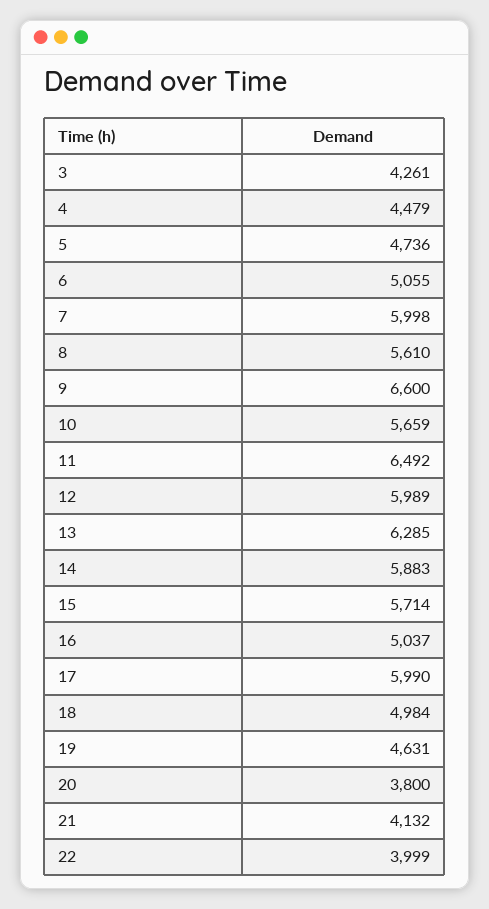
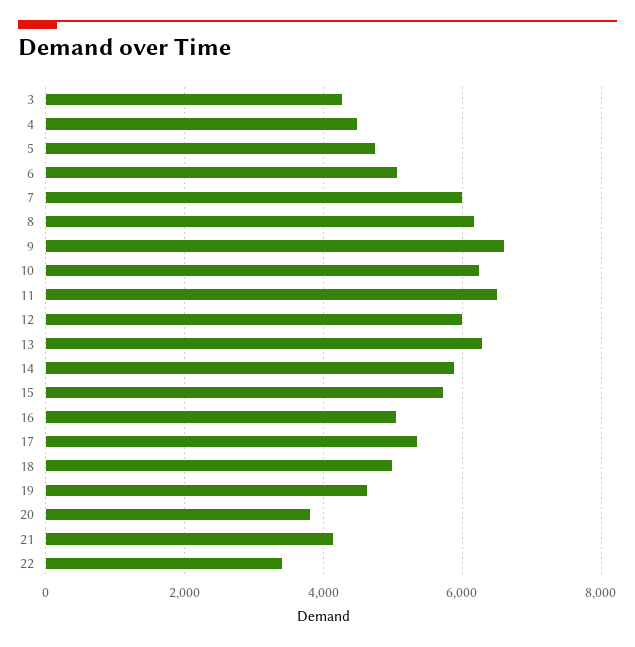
  {
    "3": 4261,
    "4": 4479,
    "5": 4736,
    "6": 5055,
    "7": 5998,
-   "8": 5610,
+   "8": 6200,
    "9": 6600,
-   "10": 5659,
+   "10": 6200,
    "11": 6492,
    "12": 5989,
    "13": 6285,
    "14": 5883,
    "15": 5714,
    "16": 5037,
-   "17": 5990,
+   "17": 5400,
    "18": 4984,
    "19": 4631,
    "20": 3800,
    "21": 4132,
-   "22": 3999
+   "22": 3400
  }

